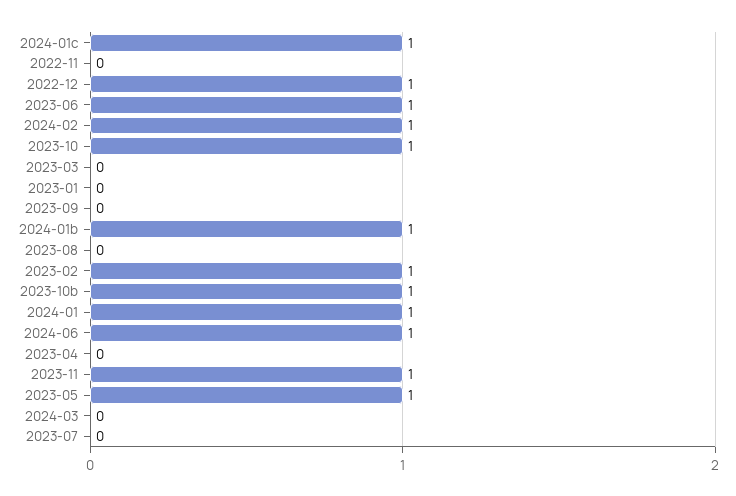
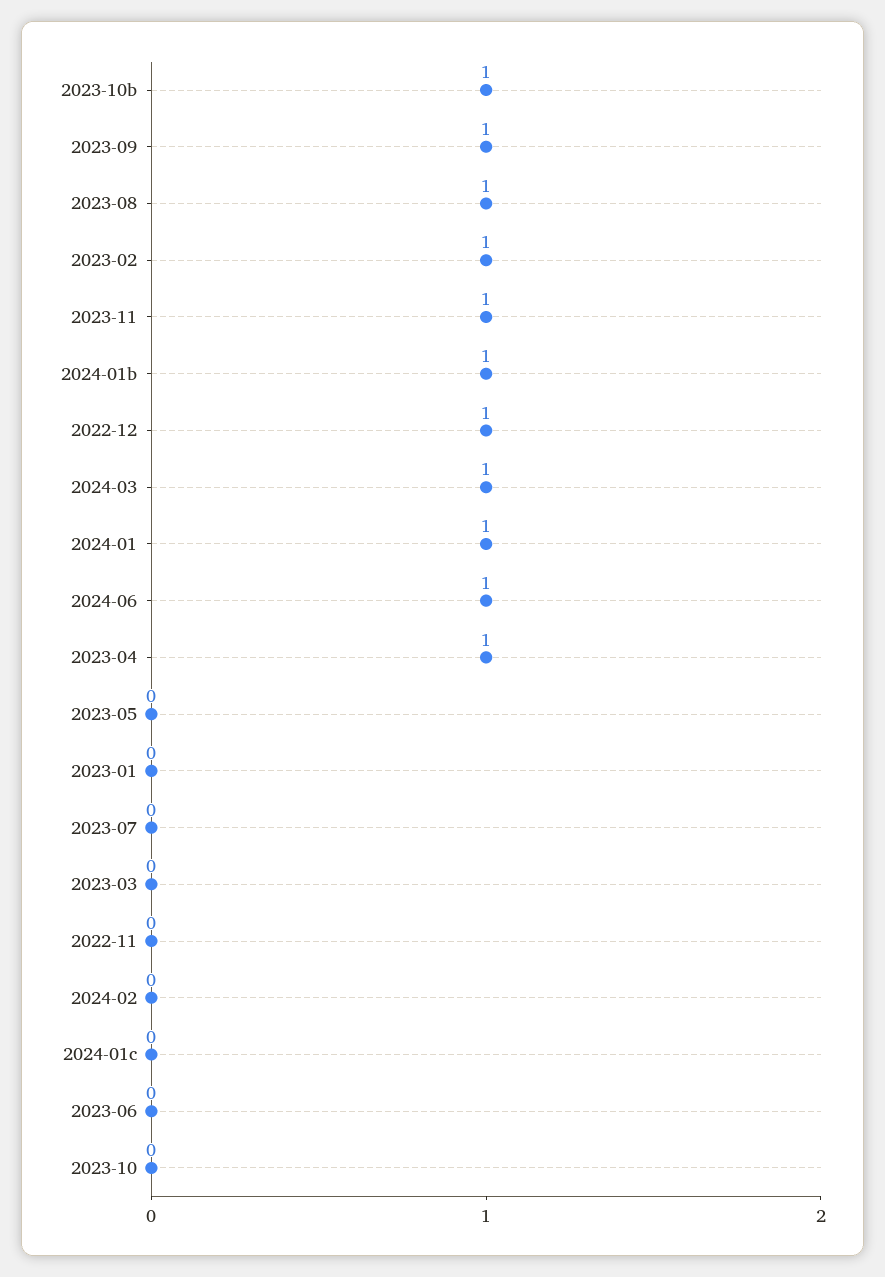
  {
-   "2024-01c": 1,
+   "2024-01c": 0,
    "2022-11": 0,
    "2022-12": 1,
-   "2023-06": 1,
+   "2023-06": 0,
-   "2024-02": 1,
+   "2024-02": 0,
-   "2023-10": 1,
+   "2023-10": 0,
    "2023-03": 0,
    "2023-01": 0,
-   "2023-09": 0,
+   "2023-09": 1,
    "2024-01b": 1,
-   "2023-08": 0,
+   "2023-08": 1,
    "2023-02": 1,
    "2023-10b": 1,
    "2024-01": 1,
    "2024-06": 1,
-   "2023-04": 0,
+   "2023-04": 1,
    "2023-11": 1,
-   "2023-05": 1,
+   "2023-05": 0,
-   "2024-03": 0,
+   "2024-03": 1,
    "2023-07": 0
  }

